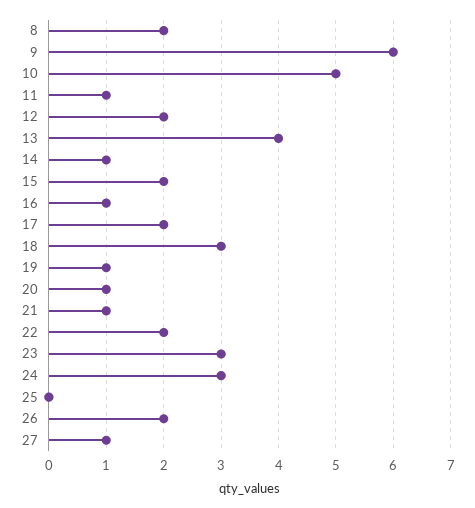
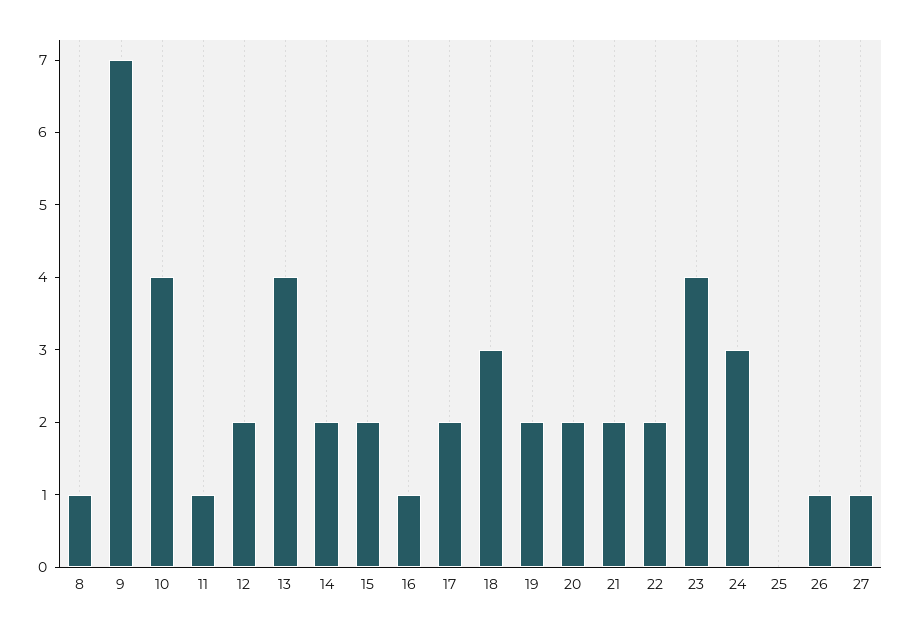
  {
-   "8": 2,
+   "8": 1,
-   "9": 6,
+   "9": 7,
-   "10": 5,
+   "10": 4,
    "11": 1,
    "12": 2,
    "13": 4,
-   "14": 1,
+   "14": 2,
    "15": 2,
    "16": 1,
    "17": 2,
    "18": 3,
-   "19": 1,
+   "19": 2,
-   "20": 1,
+   "20": 2,
-   "21": 1,
+   "21": 2,
    "22": 2,
-   "23": 3,
+   "23": 4,
    "24": 3,
    "25": 0,
-   "26": 2,
+   "26": 1,
    "27": 1
  }

